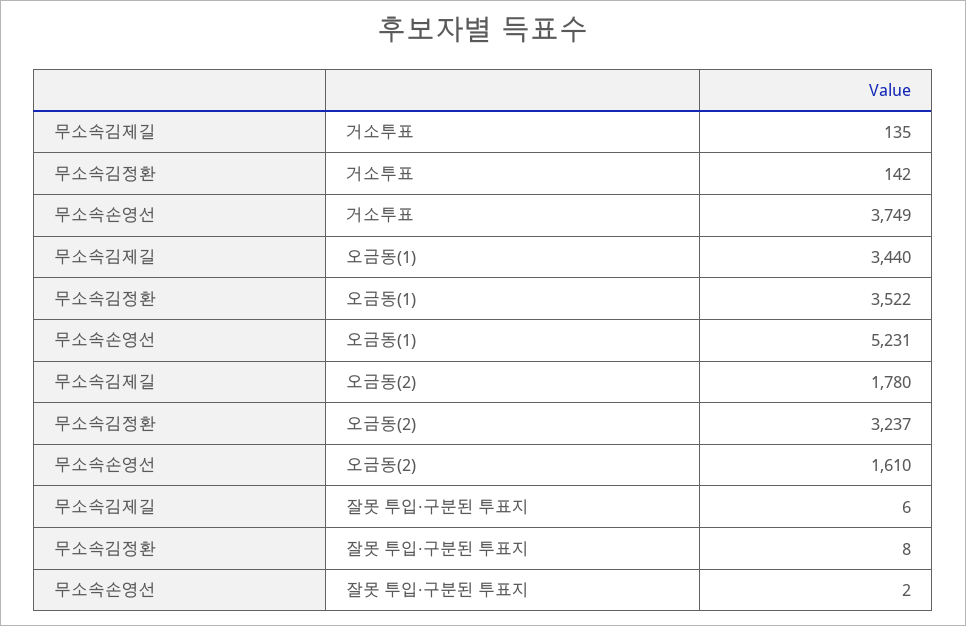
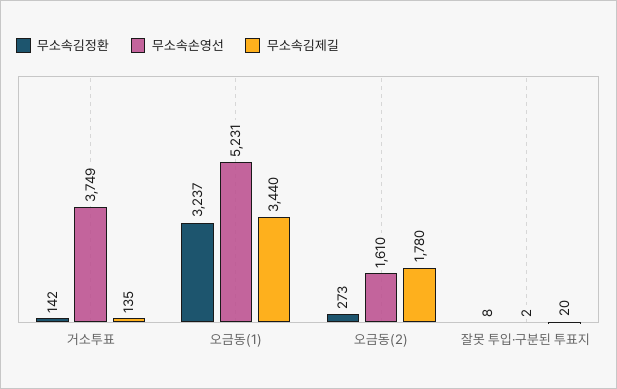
  {
    "무소속김제길": {
      "거소투표": 135,
      "오금동(1)": 3440,
      "오금동(2)": 1780,
-     "잘못 투입·구분된 투표지": 6
+     "잘못 투입·구분된 투표지": 20
    },
    "무소속김정환": {
      "거소투표": 142,
-     "오금동(1)": 3522,
+     "오금동(1)": 3237,
-     "오금동(2)": 3237,
+     "오금동(2)": 273,
      "잘못 투입·구분된 투표지": 8
    },
    "무소속손영선": {
      "거소투표": 3749,
      "오금동(1)": 5231,
      "오금동(2)": 1610,
      "잘못 투입·구분된 투표지": 2
    }
  }

